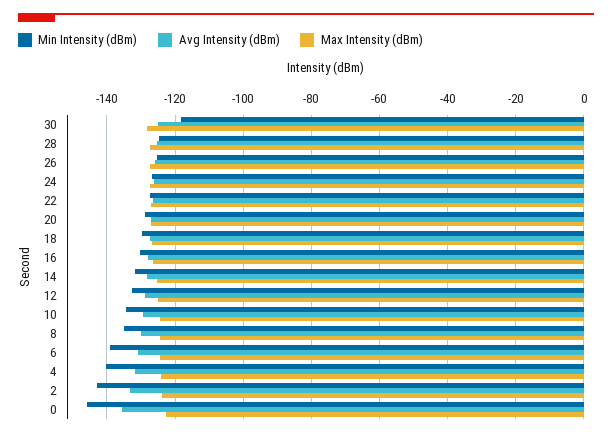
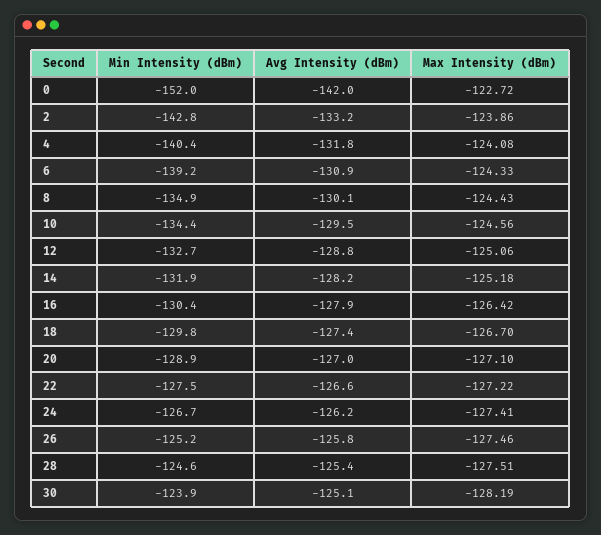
  {
    "Min Intensity (dBm)": {
-     "30": -118,
+     "30": -123.9,
      "28": -124.6,
      "26": -125.2,
      "24": -126.7,
      "22": -127.5,
      "20": -128.9,
      "18": -129.8,
      "16": -130.4,
      "14": -131.9,
      "12": -132.7,
      "10": -134.4,
      "8": -134.9,
      "6": -139.2,
      "4": -140.4,
      "2": -142.8,
-     "0": -146
+     "0": -152
    },
    "Avg Intensity (dBm)": {
      "30": -125.1,
      "28": -125.4,
      "26": -125.8,
      "24": -126.2,
      "22": -126.6,
      "20": -127,
      "18": -127.4,
      "16": -127.9,
      "14": -128.2,
      "12": -128.8,
      "10": -129.5,
      "8": -130.1,
      "6": -130.9,
      "4": -131.8,
      "2": -133.2,
-     "0": -136
+     "0": -142
    },
    "Max Intensity (dBm)": {
      "30": -128.19,
      "28": -127.51,
      "26": -127.46,
      "24": -127.41,
      "22": -127.22,
      "20": -127.1,
      "18": -126.7,
      "16": -126.42,
      "14": -125.18,
      "12": -125.06,
      "10": -124.56,
      "8": -124.43,
      "6": -124.33,
      "4": -124.08,
      "2": -123.86,
      "0": -122.72
    }
  }

